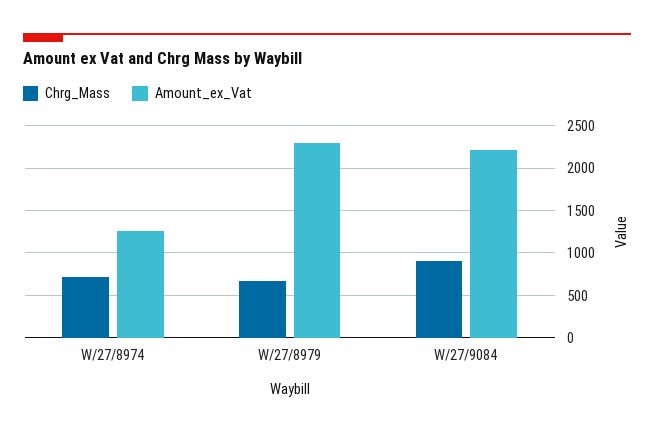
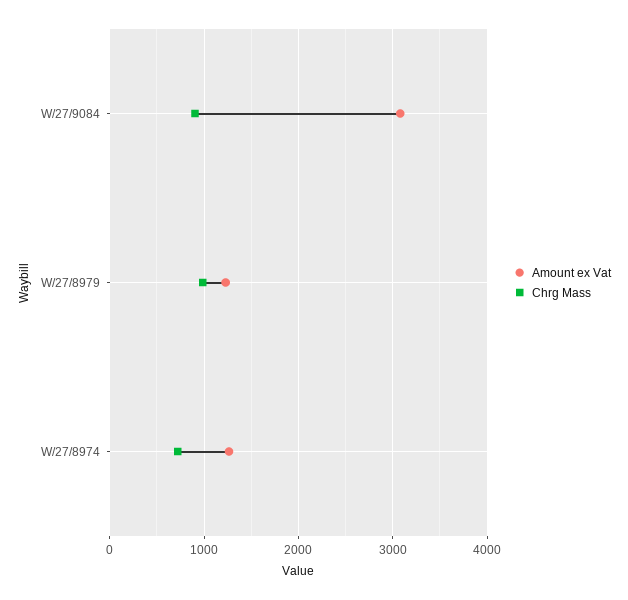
  {
    "Chrg_Mass": {
      "W/27/8974": 700,
-     "W/27/8979": 700,
+     "W/27/8979": 1000,
      "W/27/9084": 900
    },
    "Amount_ex_Vat": {
      "W/27/8974": 1300,
-     "W/27/8979": 2300,
+     "W/27/8979": 1200,
-     "W/27/9084": 2200
+     "W/27/9084": 3100
    }
  }

